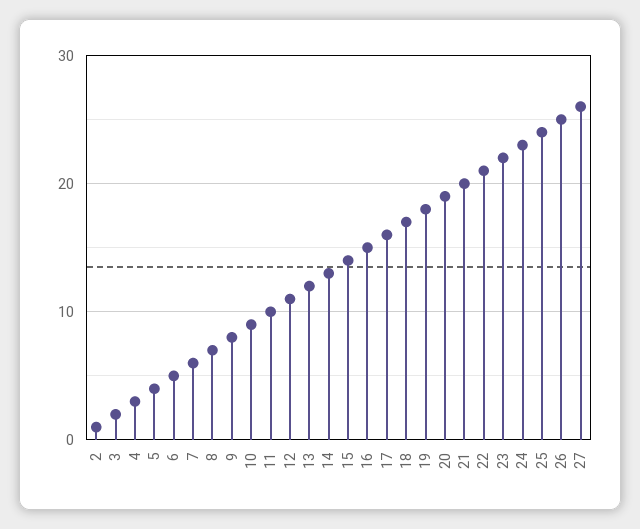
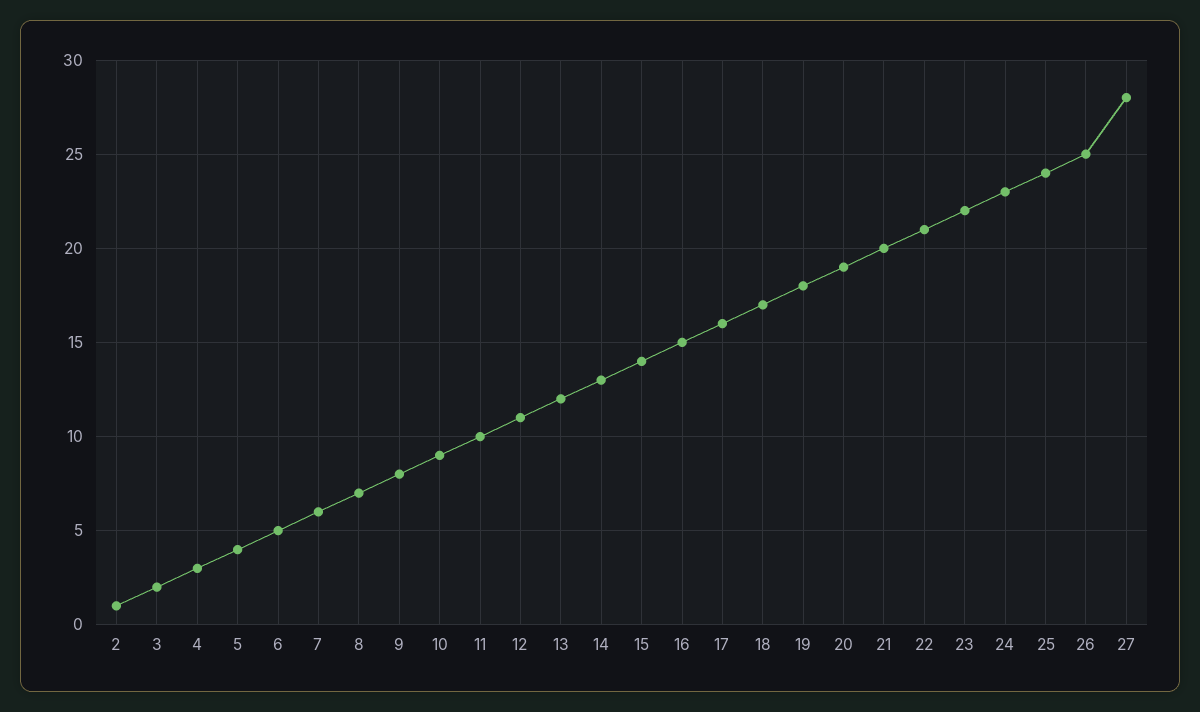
  {
    "2": 1,
    "3": 2,
    "4": 3,
    "5": 4,
    "6": 5,
    "7": 6,
    "8": 7,
    "9": 8,
    "10": 9,
    "11": 10,
    "12": 11,
    "13": 12,
    "14": 13,
    "15": 14,
    "16": 15,
    "17": 16,
    "18": 17,
    "19": 18,
    "20": 19,
    "21": 20,
    "22": 21,
    "23": 22,
    "24": 23,
    "25": 24,
    "26": 25,
-   "27": 26
+   "27": 28
  }

